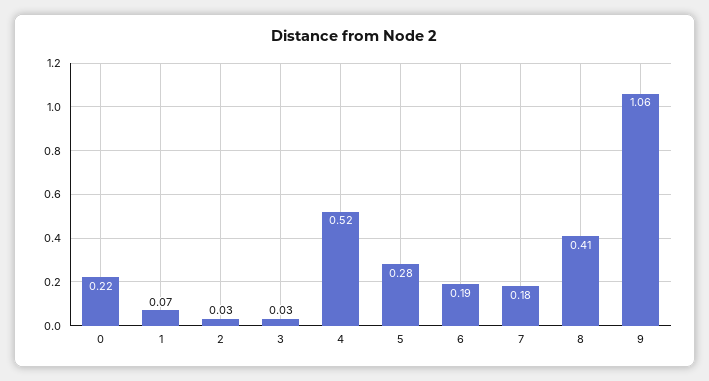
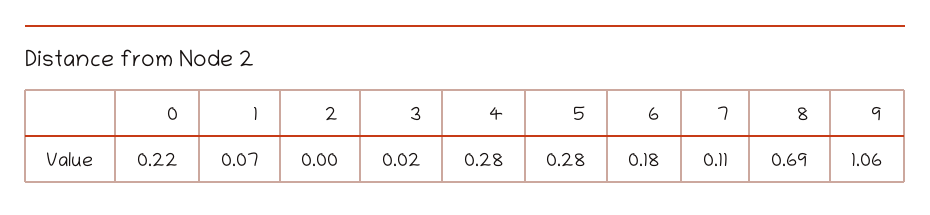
  {
    "0": 0.22,
    "1": 0.07,
-   "2": 0.03,
+   "2": 0,
-   "3": 0.03,
+   "3": 0.02,
-   "4": 0.52,
+   "4": 0.28,
    "5": 0.28,
-   "6": 0.19,
+   "6": 0.18,
-   "7": 0.18,
+   "7": 0.11,
-   "8": 0.41,
+   "8": 0.69,
    "9": 1.06
  }

